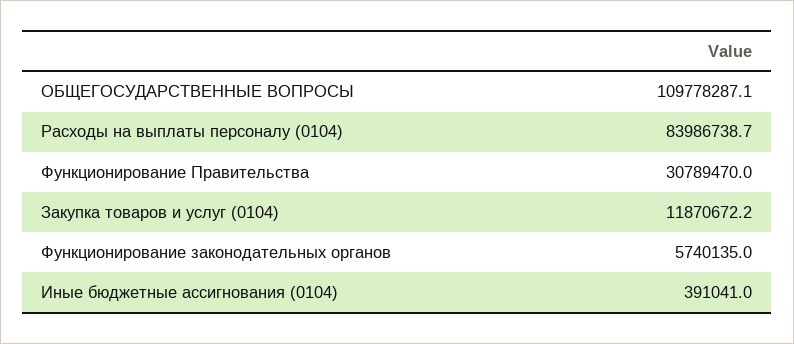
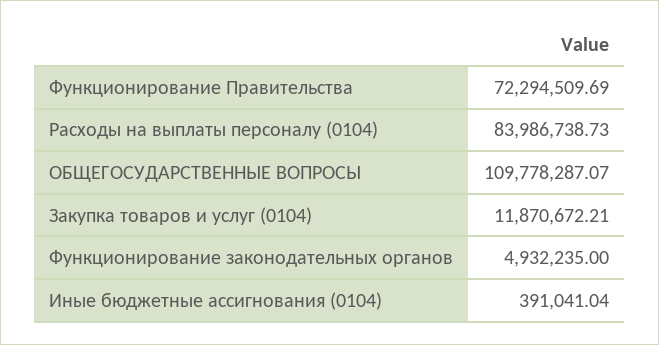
  {
    "ОБЩЕГОСУДАРСТВЕННЫЕ ВОПРОСЫ": 109778287.07,
    "Расходы на выплаты персоналу (0104)": 83986738.73,
-   "Функционирование Правительства": 30789470,
+   "Функционирование Правительства": 72294509.69,
    "Закупка товаров и услуг (0104)": 11870672.21,
-   "Функционирование законодательных органов": 5740135,
+   "Функционирование законодательных органов": 4932235,
    "Иные бюджетные ассигнования (0104)": 391041.04
  }

